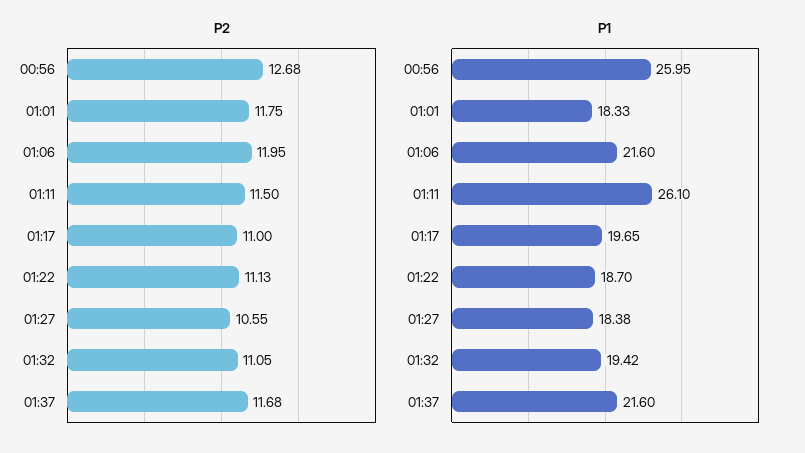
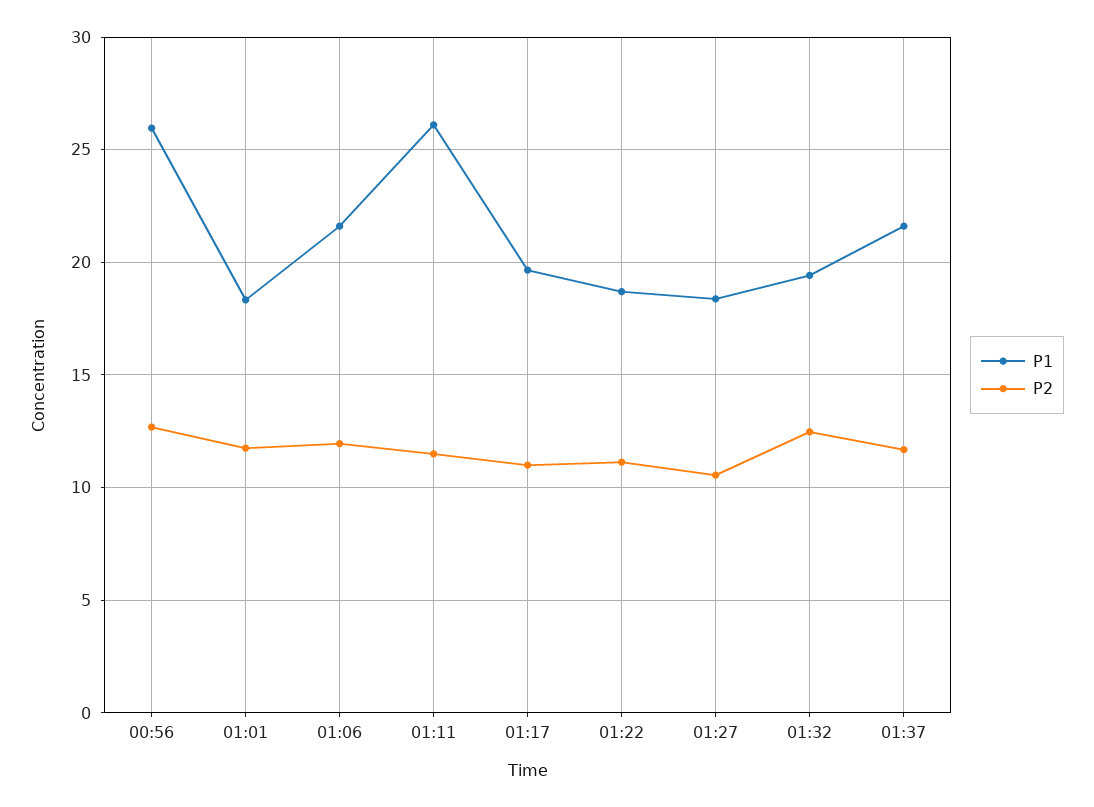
  {
    "P2": {
      "00:56": 12.68,
      "01:01": 11.75,
      "01:06": 11.95,
      "01:11": 11.5,
      "01:17": 11,
      "01:22": 11.13,
      "01:27": 10.55,
-     "01:32": 11.05,
+     "01:32": 12.5,
      "01:37": 11.68
    },
    "P1": {
      "00:56": 25.95,
      "01:01": 18.33,
      "01:06": 21.6,
      "01:11": 26.1,
      "01:17": 19.65,
      "01:22": 18.7,
      "01:27": 18.38,
      "01:32": 19.42,
      "01:37": 21.6
    }
  }

